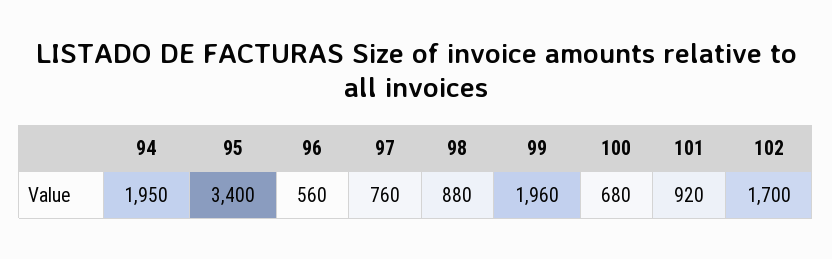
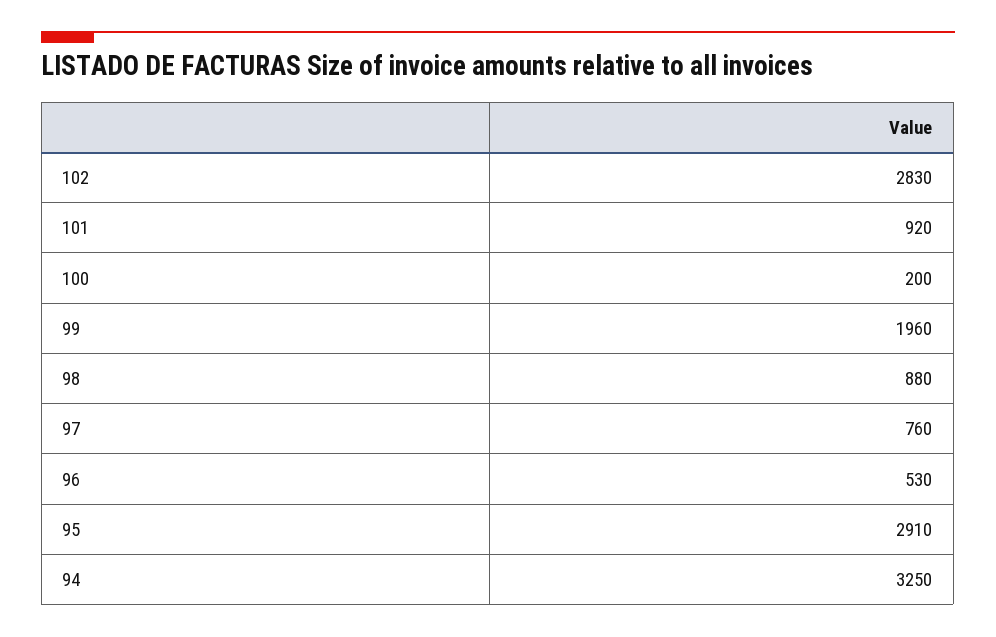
  {
-   "94": 1950,
+   "94": 3250,
-   "95": 3400,
+   "95": 2910,
-   "96": 560,
+   "96": 530,
    "97": 760,
    "98": 880,
    "99": 1960,
-   "100": 680,
+   "100": 200,
    "101": 920,
-   "102": 1700
+   "102": 2830
  }

